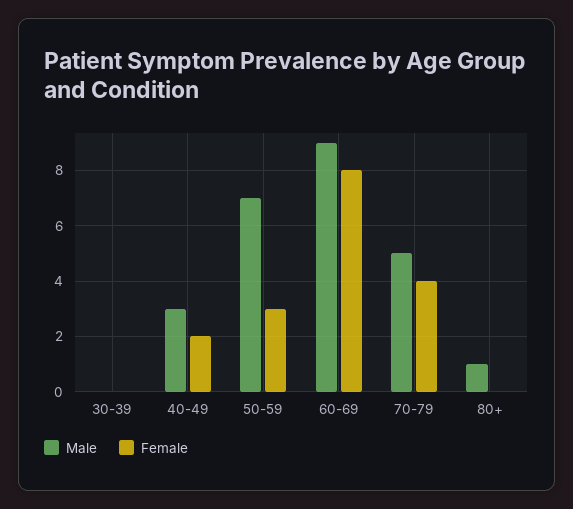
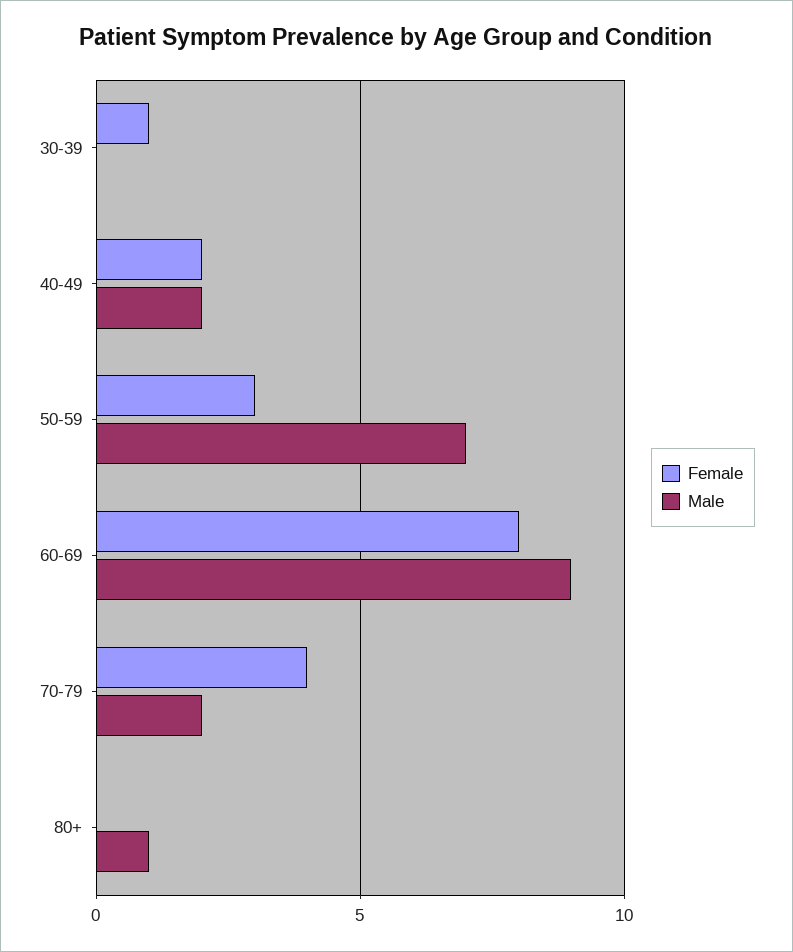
  {
    "Male": {
      "30-39": 0,
-     "40-49": 3,
+     "40-49": 2,
      "50-59": 7,
      "60-69": 9,
-     "70-79": 5,
+     "70-79": 2,
      "80+": 1
    },
    "Female": {
-     "30-39": 0,
+     "30-39": 1,
      "40-49": 2,
      "50-59": 3,
      "60-69": 8,
      "70-79": 4,
      "80+": 0
    }
  }

